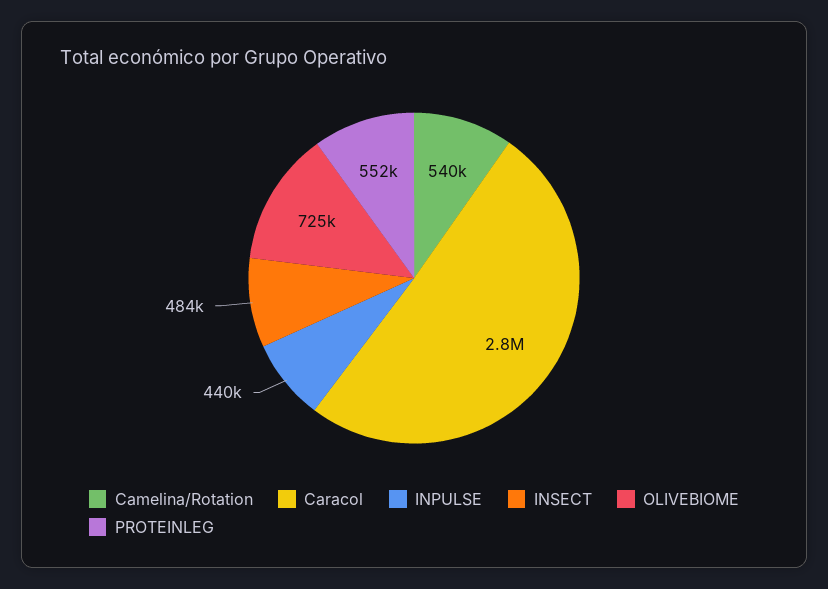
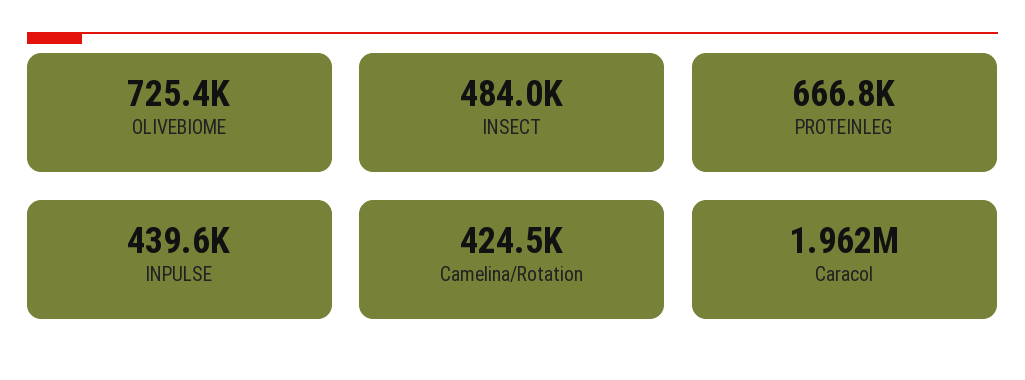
  {
-   "Camelina/Rotation": 540000,
+   "Camelina/Rotation": 424500,
-   "Caracol": 2800000,
+   "Caracol": 1962000,
    "INPULSE": 439600,
    "INSECT": 484000,
    "OLIVEBIOME": 725400,
-   "PROTEINLEG": 552000
+   "PROTEINLEG": 666800
  }

